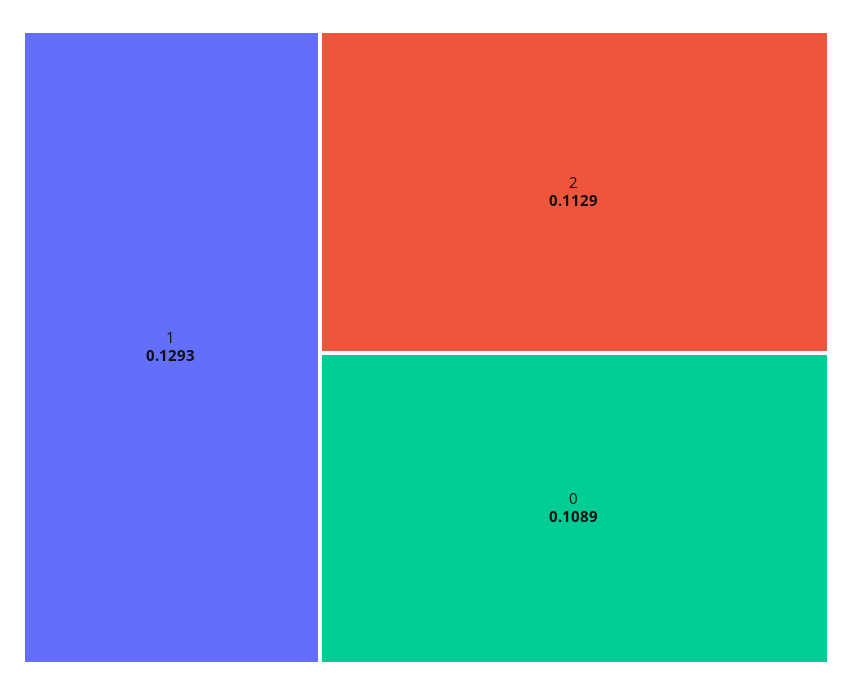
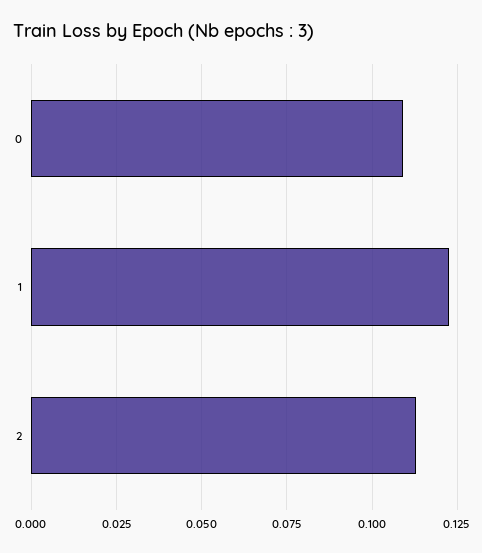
  {
-   "1": 0.1293,
+   "1": 0.1225,
    "2": 0.1129,
    "0": 0.1089
  }

